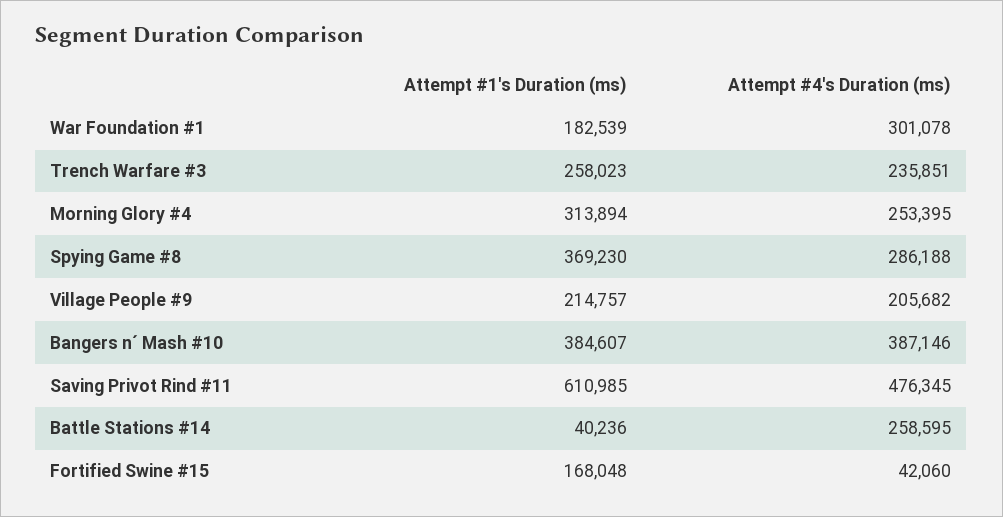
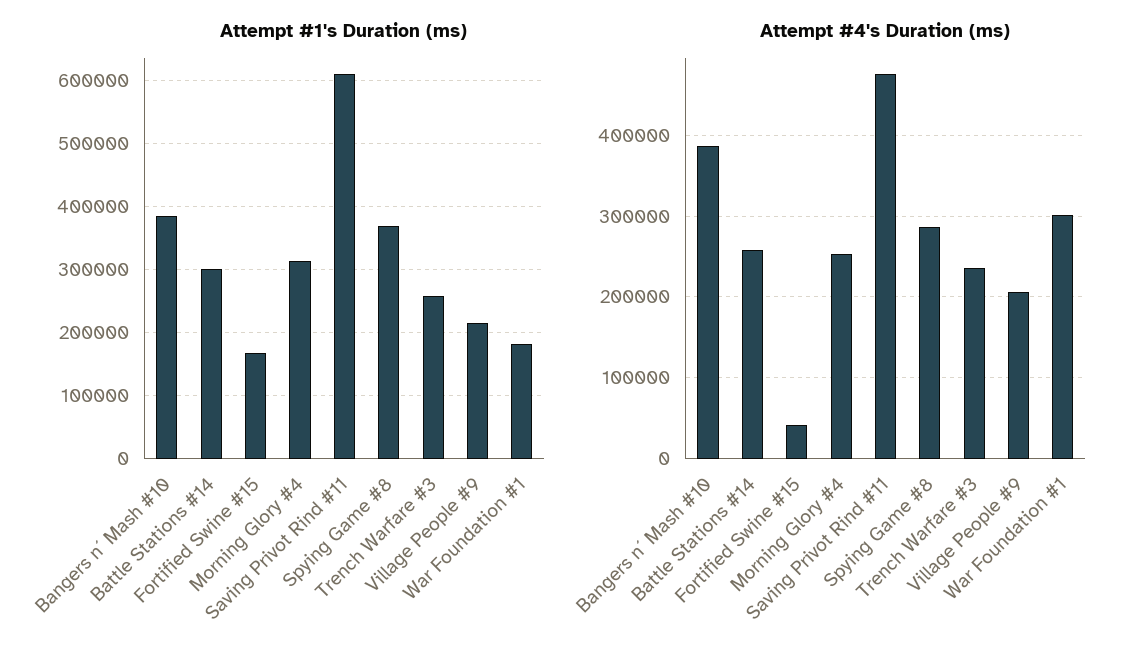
  {
    "Attempt #1's Duration (ms)": {
      "War Foundation #1": 182539,
      "Trench Warfare #3": 258023,
      "Morning Glory #4": 313894,
      "Spying Game #8": 369230,
      "Village People #9": 214757,
      "Bangers n´ Mash #10": 384607,
      "Saving Privot Rind #11": 610985,
-     "Battle Stations #14": 40236,
+     "Battle Stations #14": 300000,
      "Fortified Swine #15": 168048
    },
    "Attempt #4's Duration (ms)": {
      "War Foundation #1": 301078,
      "Trench Warfare #3": 235851,
      "Morning Glory #4": 253395,
      "Spying Game #8": 286188,
      "Village People #9": 205682,
      "Bangers n´ Mash #10": 387146,
      "Saving Privot Rind #11": 476345,
      "Battle Stations #14": 258595,
      "Fortified Swine #15": 42060
    }
  }

